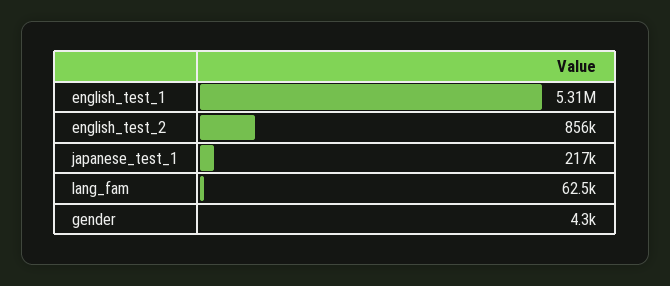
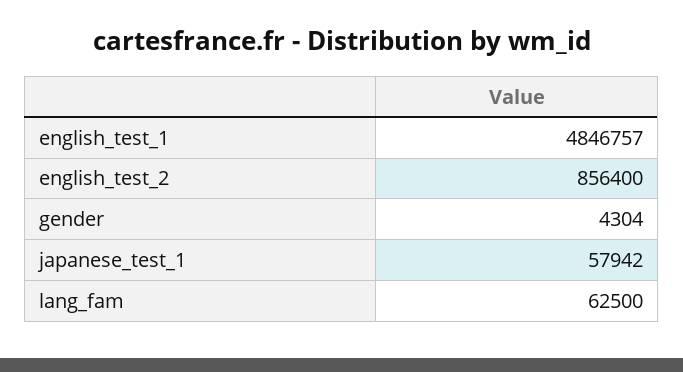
  {
-   "english_test_1": 5310000,
+   "english_test_1": 4846757,
    "english_test_2": 856400,
-   "japanese_test_1": 217000,
+   "japanese_test_1": 57942,
    "lang_fam": 62500,
    "gender": 4304
  }

